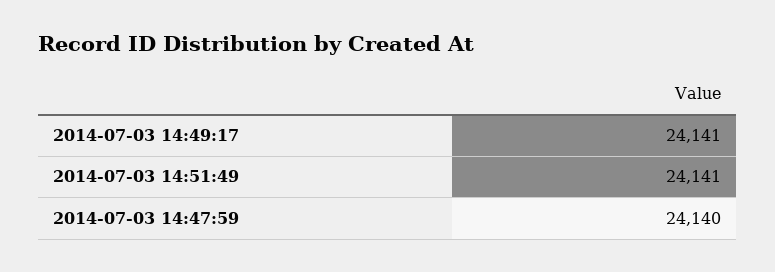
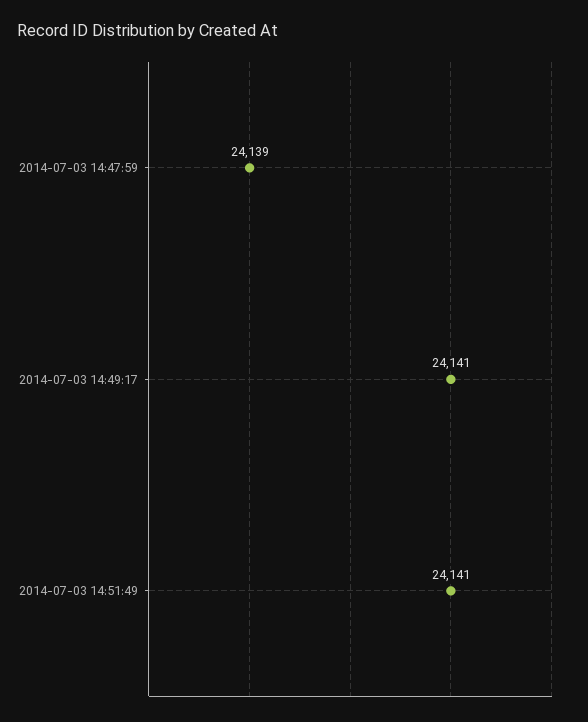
  {
    "2014-07-03 14:49:17": 24141,
    "2014-07-03 14:51:49": 24141,
-   "2014-07-03 14:47:59": 24140
+   "2014-07-03 14:47:59": 24139
  }

